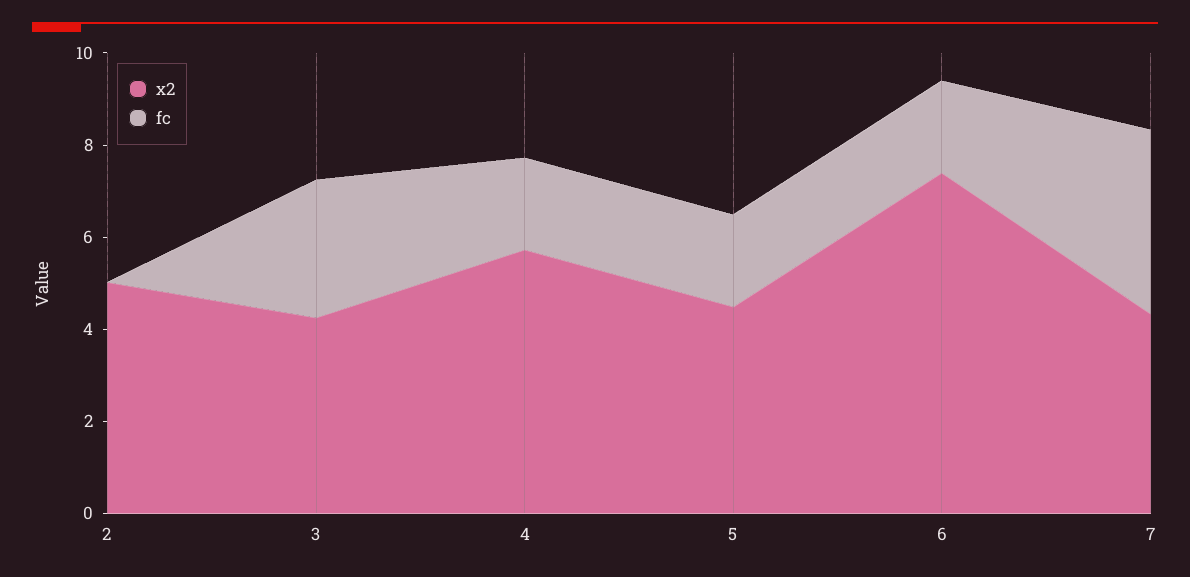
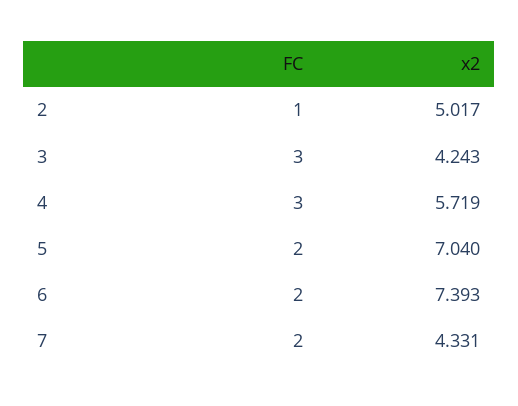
  {
    "x2": {
      "2": 5.017,
      "3": 4.243,
      "4": 5.719,
-     "5": 4.5,
+     "5": 7.04,
      "6": 7.393,
      "7": 4.331
    },
    "fc": {
-     "2": 0,
+     "2": 1,
      "3": 3,
-     "4": 2,
+     "4": 3,
      "5": 2,
      "6": 2,
-     "7": 4
+     "7": 2
    }
  }

